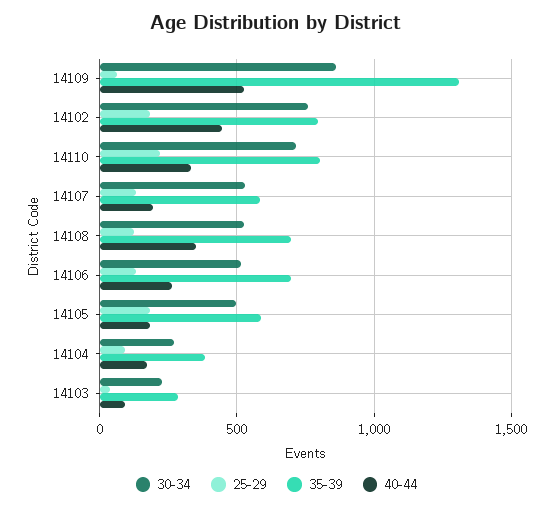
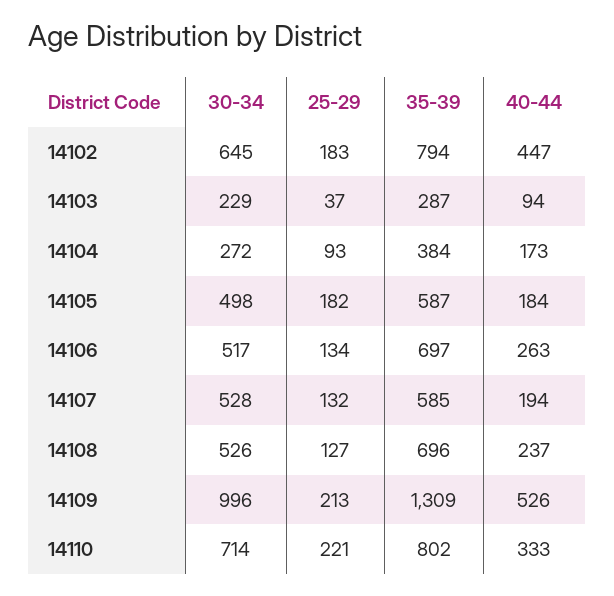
  {
    "30-34": {
-     "14109": 850,
+     "14109": 996,
-     "14102": 750,
+     "14102": 645,
      "14110": 714,
      "14107": 528,
      "14108": 526,
      "14106": 517,
      "14105": 498,
      "14104": 272,
      "14103": 229
    },
    "25-29": {
-     "14109": 50,
+     "14109": 213,
      "14102": 183,
      "14110": 221,
      "14107": 132,
      "14108": 127,
      "14106": 134,
      "14105": 182,
      "14104": 93,
      "14103": 37
    },
    "35-39": {
      "14109": 1309,
      "14102": 794,
      "14110": 802,
      "14107": 585,
      "14108": 696,
      "14106": 697,
      "14105": 587,
      "14104": 384,
      "14103": 287
    },
    "40-44": {
      "14109": 526,
      "14102": 447,
      "14110": 333,
      "14107": 194,
-     "14108": 350,
+     "14108": 237,
      "14106": 263,
      "14105": 184,
      "14104": 173,
      "14103": 94
    }
  }

